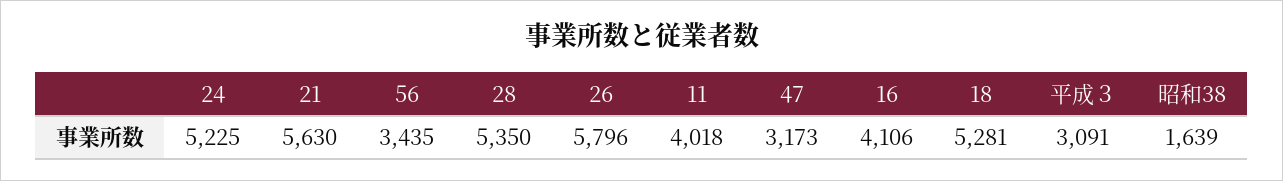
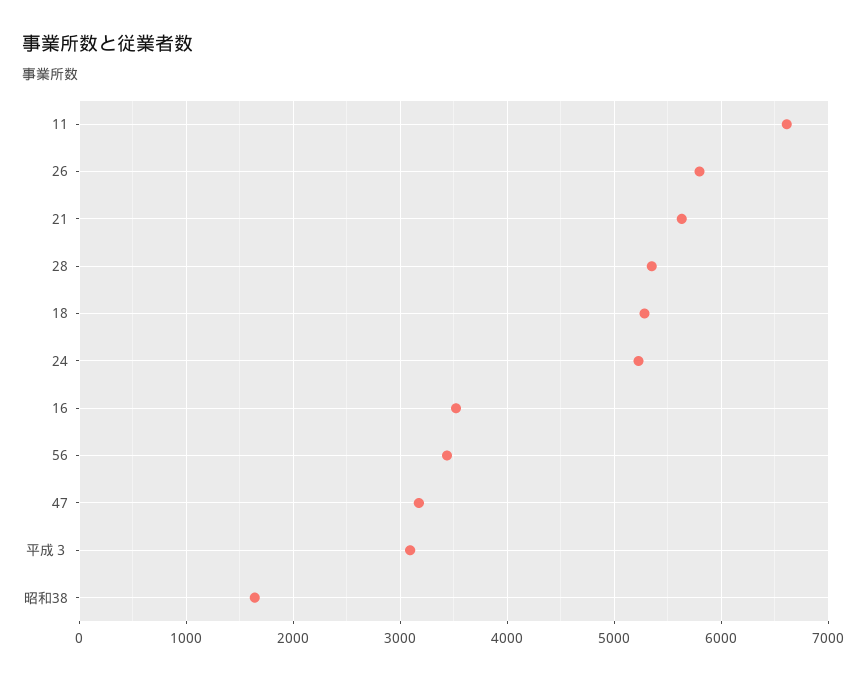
  {
    "24": 5225,
    "21": 5630,
    "56": 3435,
    "28": 5350,
    "26": 5796,
-   "11": 4018,
+   "11": 6600,
    "47": 3173,
-   "16": 4106,
+   "16": 3500,
    "18": 5281,
    "平成３": 3091,
    "昭和38": 1639
  }

